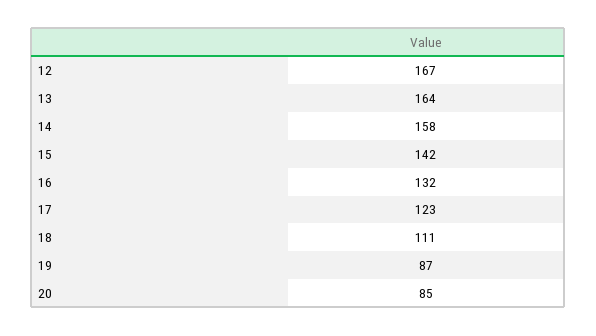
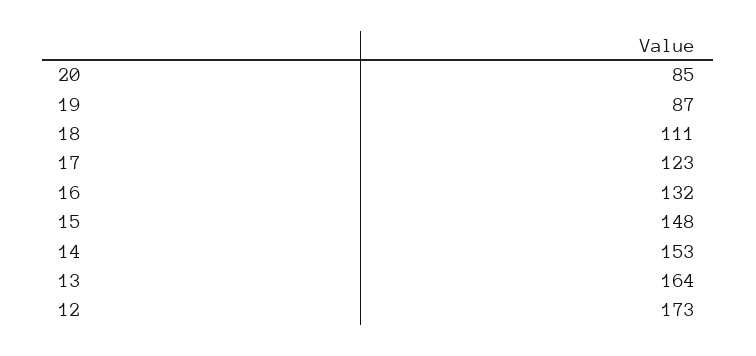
  {
-   "12": 167,
+   "12": 173,
    "13": 164,
-   "14": 158,
+   "14": 153,
-   "15": 142,
+   "15": 148,
    "16": 132,
    "17": 123,
    "18": 111,
    "19": 87,
    "20": 85
  }

